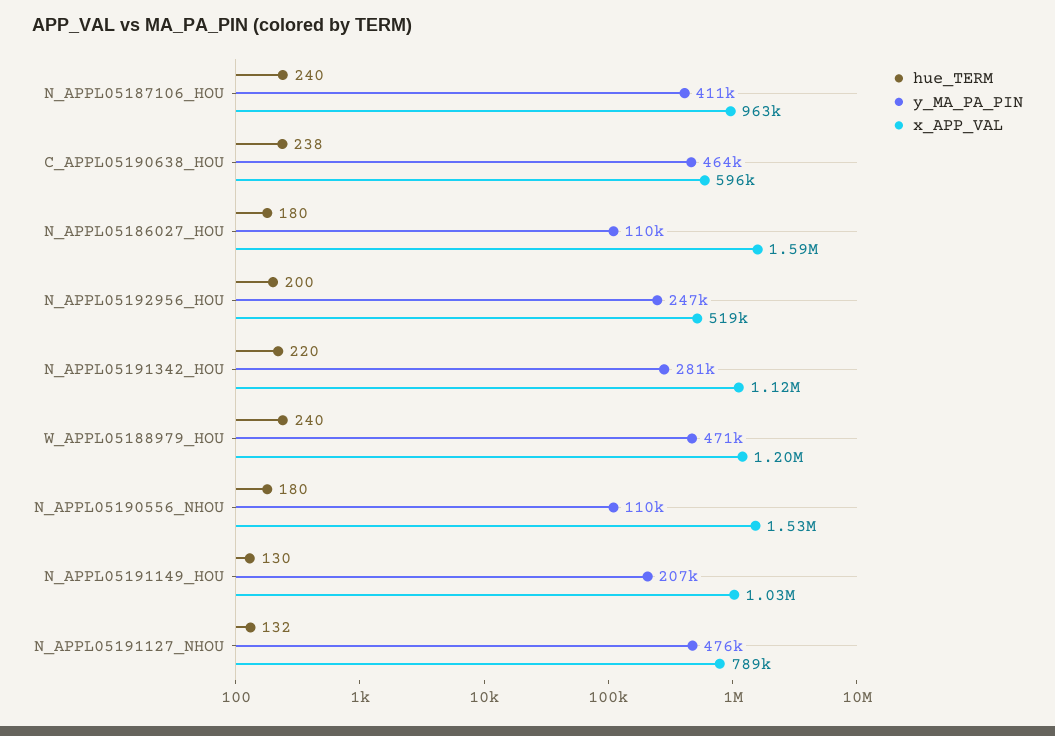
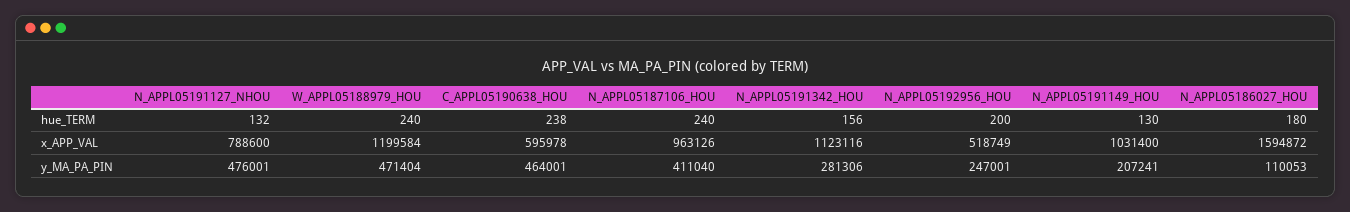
  {
    "hue_TERM": {
      "N_APPL05187106_HOU": 240,
      "C_APPL05190638_HOU": 238,
      "N_APPL05186027_HOU": 180,
      "N_APPL05192956_HOU": 200,
-     "N_APPL05191342_HOU": 220,
+     "N_APPL05191342_HOU": 156,
      "W_APPL05188979_HOU": 240,
-     "N_APPL05190556_NHOU": 180,
      "N_APPL05191149_HOU": 130,
      "N_APPL05191127_NHOU": 132
    },
    "y_MA_PA_PIN": {
      "N_APPL05187106_HOU": 411040,
      "C_APPL05190638_HOU": 464001,
      "N_APPL05186027_HOU": 110053,
      "N_APPL05192956_HOU": 247001,
      "N_APPL05191342_HOU": 281306,
      "W_APPL05188979_HOU": 471404,
-     "N_APPL05190556_NHOU": 110000,
      "N_APPL05191149_HOU": 207241,
      "N_APPL05191127_NHOU": 476001
    },
    "x_APP_VAL": {
      "N_APPL05187106_HOU": 963126,
      "C_APPL05190638_HOU": 595978,
      "N_APPL05186027_HOU": 1594872,
      "N_APPL05192956_HOU": 518749,
      "N_APPL05191342_HOU": 1123116,
      "W_APPL05188979_HOU": 1199584,
-     "N_APPL05190556_NHOU": 1530000,
      "N_APPL05191149_HOU": 1031400,
      "N_APPL05191127_NHOU": 788600
    }
  }

